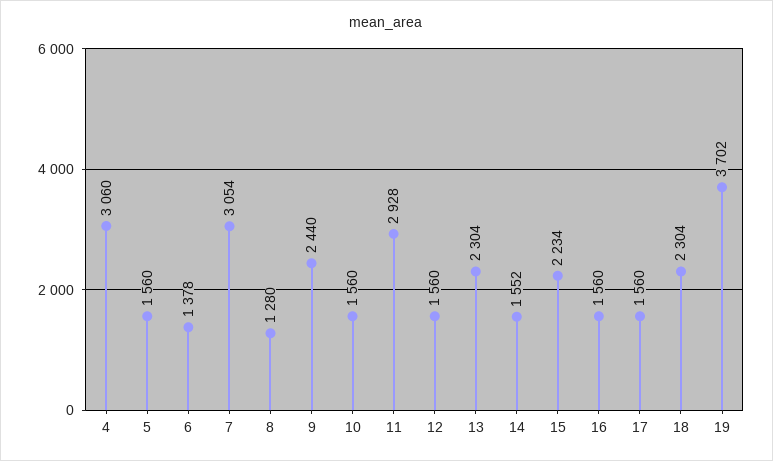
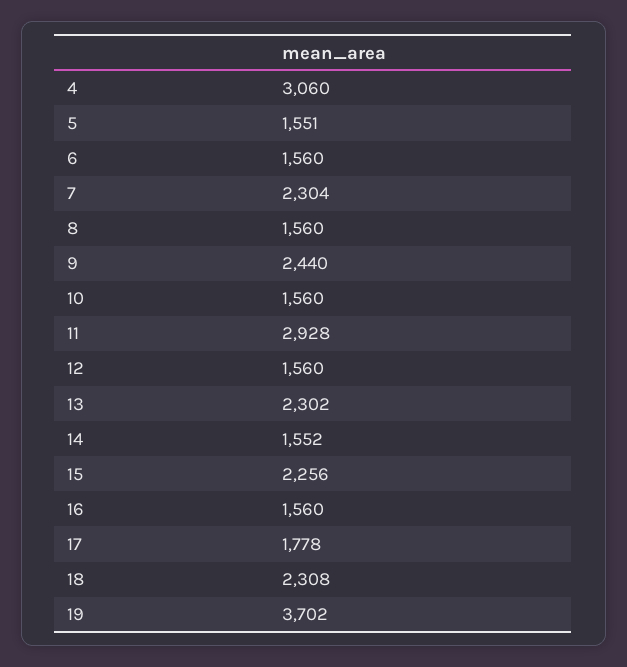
  {
    "4": 3060,
-   "5": 1560,
+   "5": 1551,
-   "6": 1378,
+   "6": 1560,
-   "7": 3054,
+   "7": 2304,
-   "8": 1280,
+   "8": 1560,
    "9": 2440,
    "10": 1560,
    "11": 2928,
    "12": 1560,
-   "13": 2304,
+   "13": 2302,
    "14": 1552,
-   "15": 2234,
+   "15": 2256,
    "16": 1560,
-   "17": 1560,
+   "17": 1778,
-   "18": 2304,
+   "18": 2308,
    "19": 3702
  }

